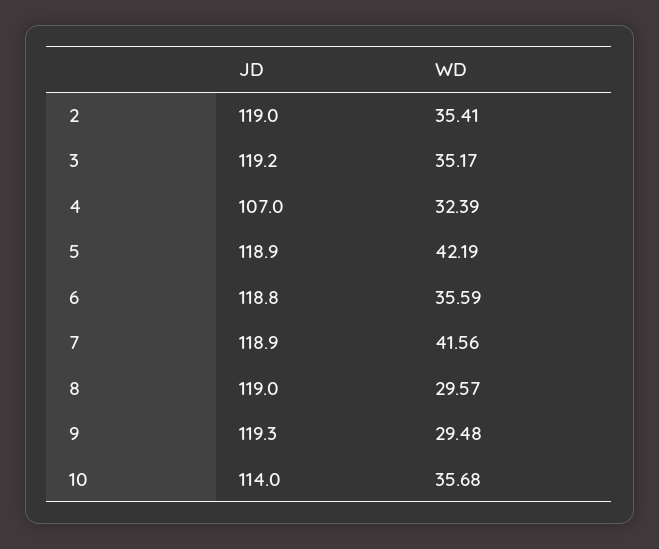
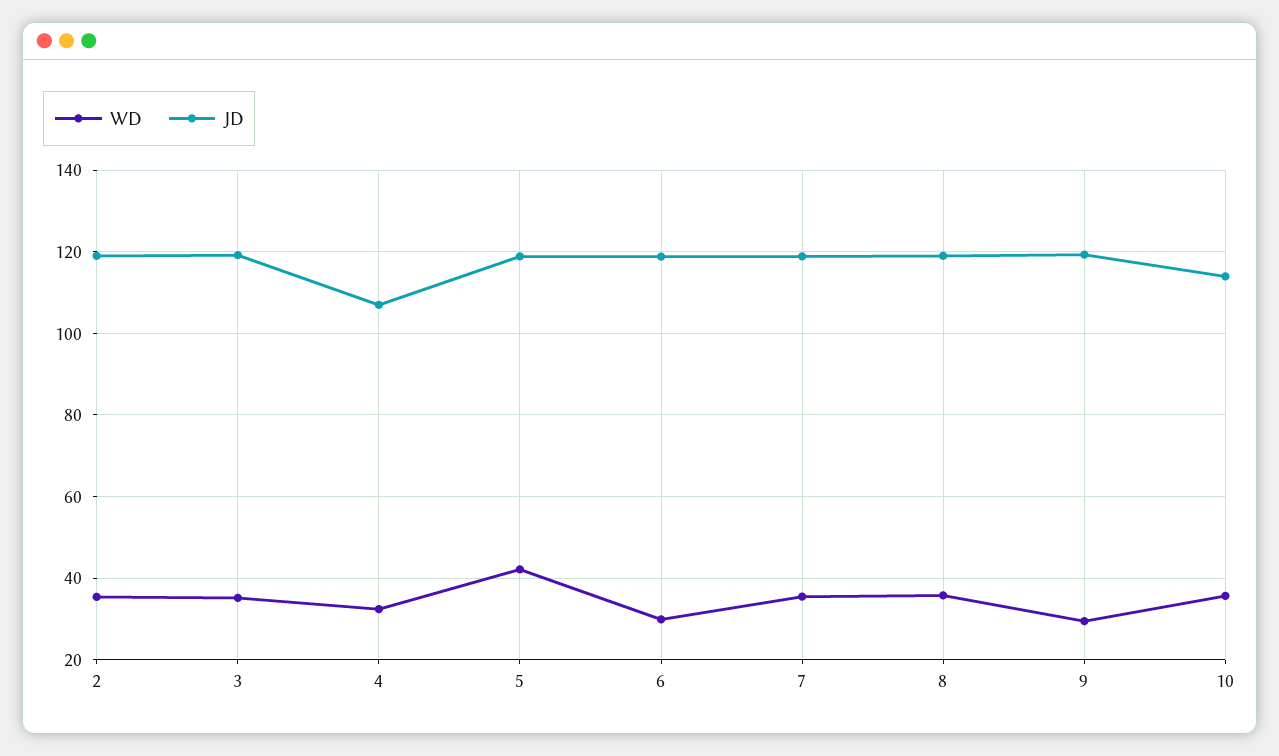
  {
    "JD": {
      "2": 119,
      "3": 119.2,
      "4": 107,
      "5": 118.9,
      "6": 118.8,
      "7": 118.9,
      "8": 119,
      "9": 119.3,
      "10": 114
    },
    "WD": {
      "2": 35.41,
      "3": 35.17,
      "4": 32.39,
      "5": 42.19,
-     "6": 35.59,
+     "6": 30,
-     "7": 41.56,
+     "7": 36,
-     "8": 29.57,
+     "8": 36,
      "9": 29.48,
      "10": 35.68
    }
  }

